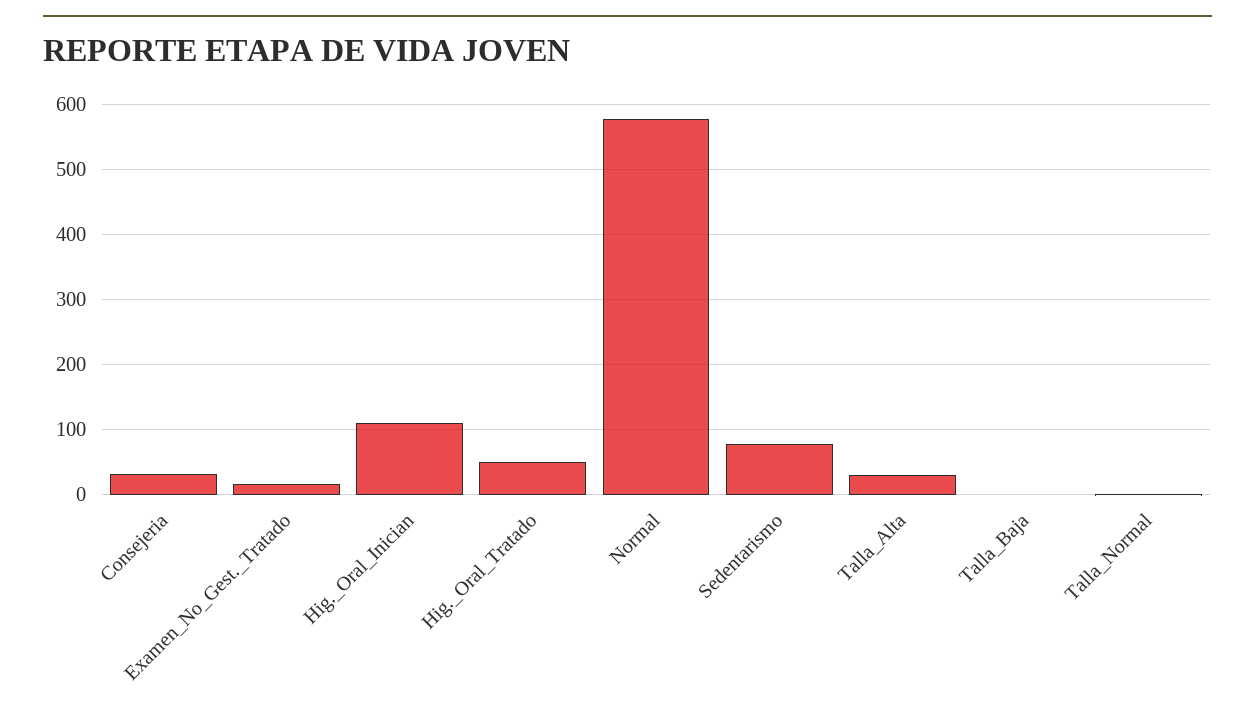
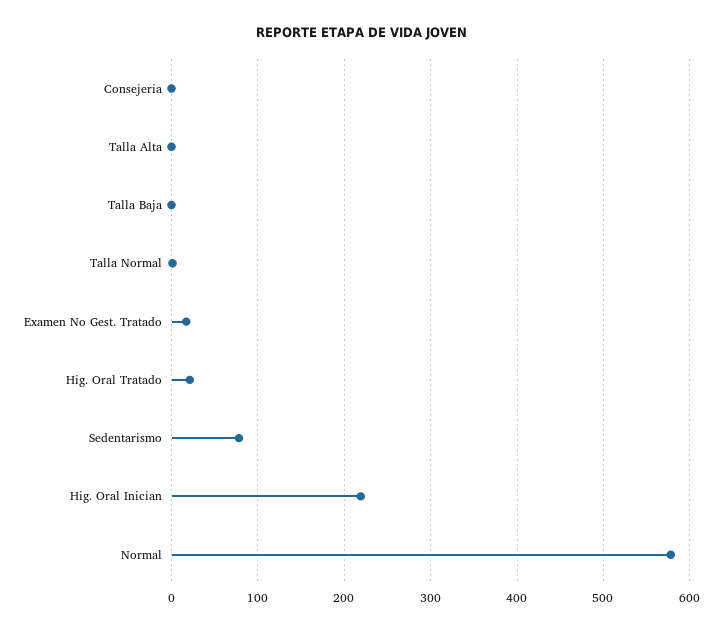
  {
-   "Consejeria": 30,
+   "Consejeria": 0,
    "Examen_No_Gest._Tratado": 20,
-   "Hig._Oral_Inician": 110,
+   "Hig._Oral_Inician": 220,
-   "Hig._Oral_Tratado": 50,
+   "Hig._Oral_Tratado": 20,
    "Normal": 580,
    "Sedentarismo": 80,
-   "Talla_Alta": 30,
+   "Talla_Alta": 0,
    "Talla_Baja": 0,
    "Talla_Normal": 0
  }

